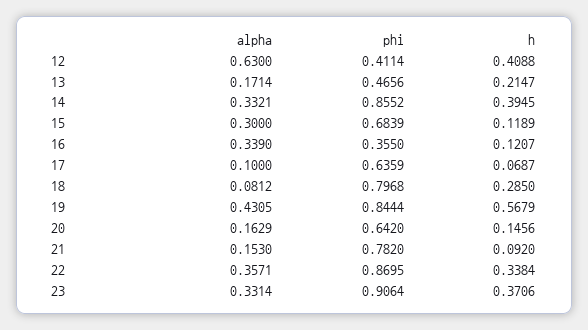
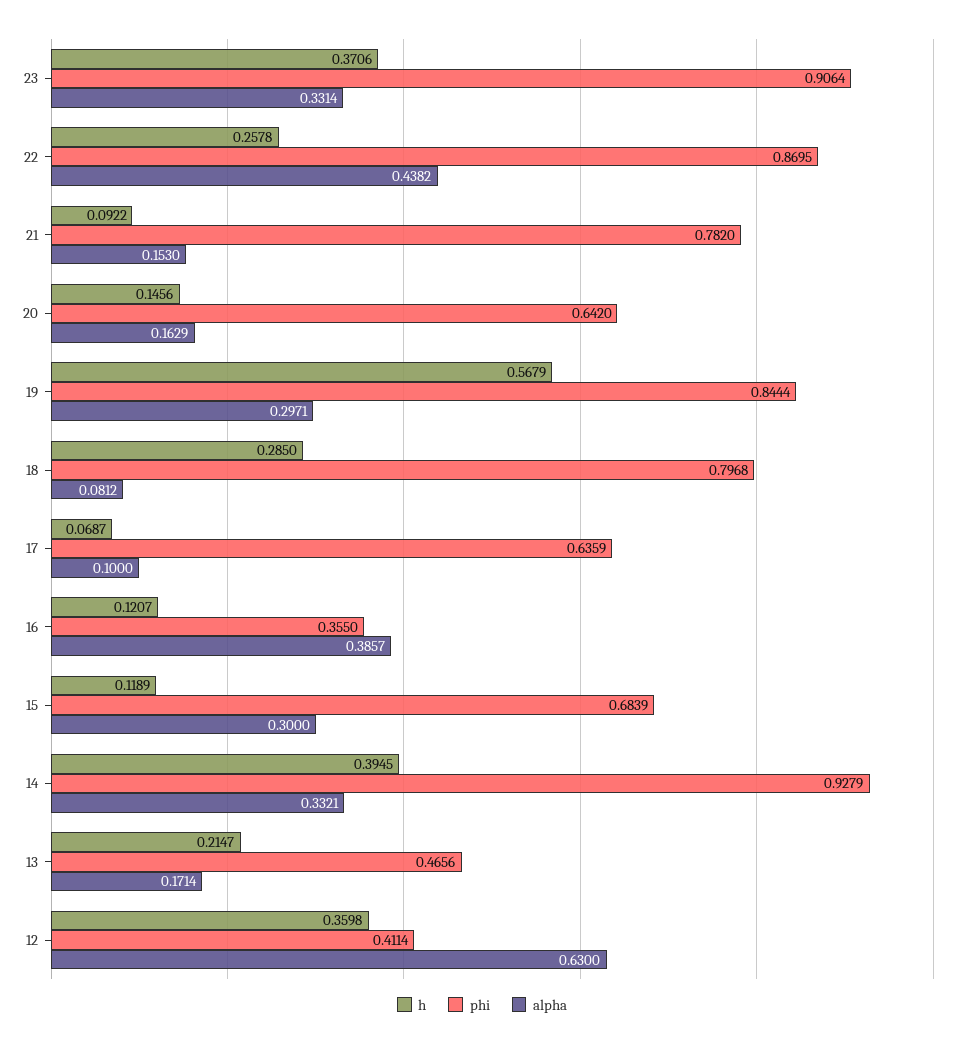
  {
    "alpha": {
      "12": 0.63,
      "13": 0.1714,
      "14": 0.3321,
      "15": 0.3,
-     "16": 0.339,
+     "16": 0.3857,
      "17": 0.1,
      "18": 0.0812,
-     "19": 0.4305,
+     "19": 0.2971,
      "20": 0.1629,
      "21": 0.153,
-     "22": 0.3571,
+     "22": 0.4382,
      "23": 0.3314
    },
    "phi": {
      "12": 0.4114,
      "13": 0.4656,
-     "14": 0.8552,
+     "14": 0.9279,
      "15": 0.6839,
      "16": 0.355,
      "17": 0.6359,
      "18": 0.7968,
      "19": 0.8444,
      "20": 0.642,
      "21": 0.782,
      "22": 0.8695,
      "23": 0.9064
    },
    "h": {
-     "12": 0.4088,
+     "12": 0.3598,
      "13": 0.2147,
      "14": 0.3945,
      "15": 0.1189,
      "16": 0.1207,
      "17": 0.0687,
      "18": 0.285,
      "19": 0.5679,
      "20": 0.1456,
-     "21": 0.092,
+     "21": 0.0922,
-     "22": 0.3384,
+     "22": 0.2578,
      "23": 0.3706
    }
  }

